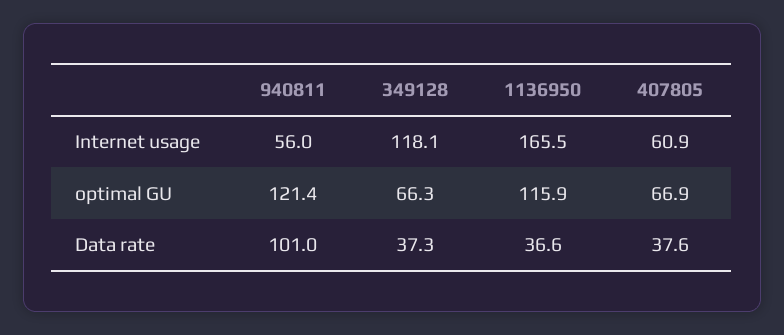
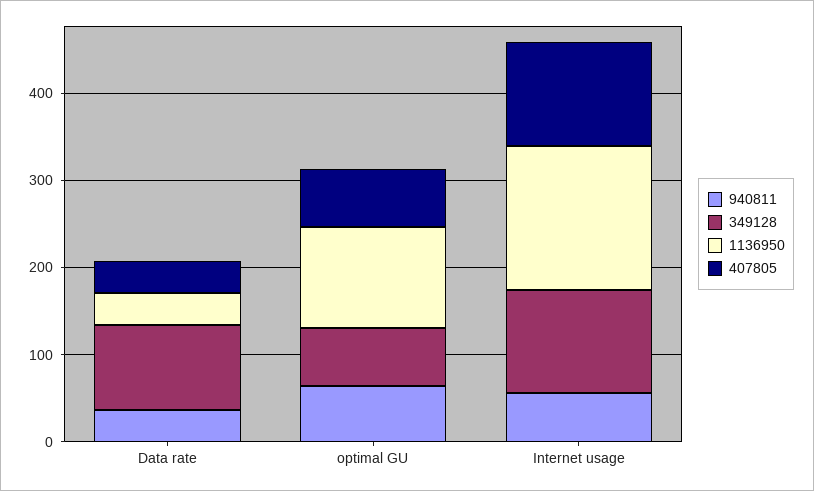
  {
    "940811": {
      "Internet usage": 56,
-     "optimal GU": 121.4,
+     "optimal GU": 60,
-     "Data rate": 101
+     "Data rate": 40
    },
    "349128": {
      "Internet usage": 118.1,
      "optimal GU": 66.3,
-     "Data rate": 37.3
+     "Data rate": 100
    },
    "1136950": {
      "Internet usage": 165.5,
      "optimal GU": 115.9,
      "Data rate": 36.6
    },
    "407805": {
-     "Internet usage": 60.9,
+     "Internet usage": 120,
      "optimal GU": 66.9,
      "Data rate": 37.6
    }
  }

